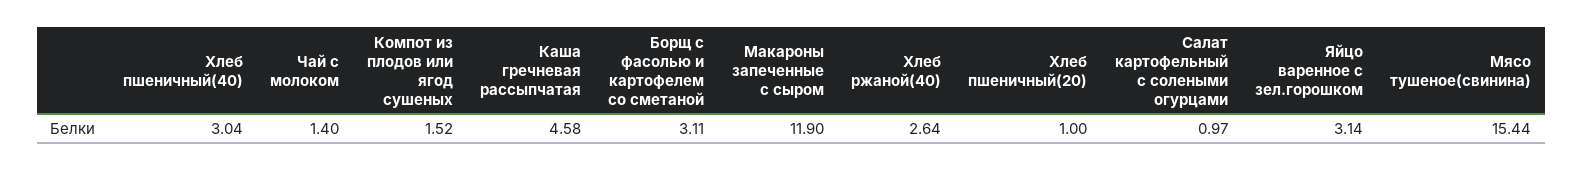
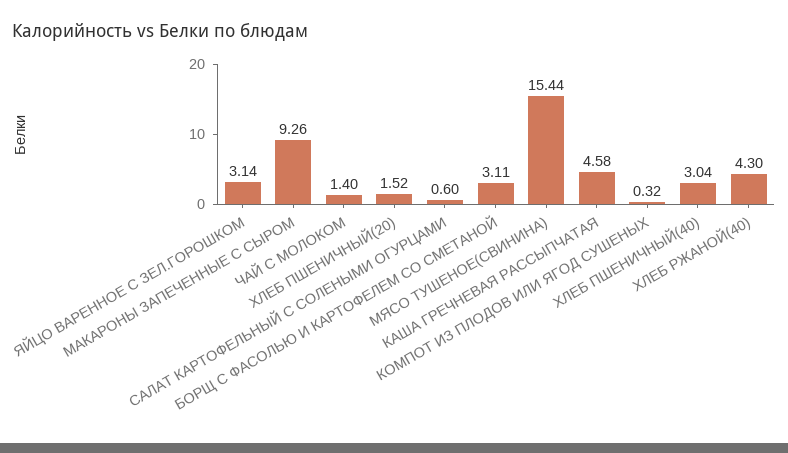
  {
    "Хлеб пшеничный(40)": 3.04,
    "Чай с молоком": 1.4,
-   "Компот из плодов или ягод сушеных": 1.52,
+   "Компот из плодов или ягод сушеных": 0.32,
    "Каша гречневая рассыпчатая": 4.58,
    "Борщ с фасолью и картофелем со сметаной": 3.11,
-   "Макароны запеченные с сыром": 11.9,
+   "Макароны запеченные с сыром": 9.26,
-   "Хлеб ржаной(40)": 2.64,
+   "Хлеб ржаной(40)": 4.3,
-   "Хлеб пшеничный(20)": 1,
+   "Хлеб пшеничный(20)": 1.52,
-   "Салат картофельный с солеными огурцами": 0.97,
+   "Салат картофельный с солеными огурцами": 0.6,
    "Яйцо варенное с зел.горошком": 3.14,
    "Мясо тушеное(свинина)": 15.44
  }

